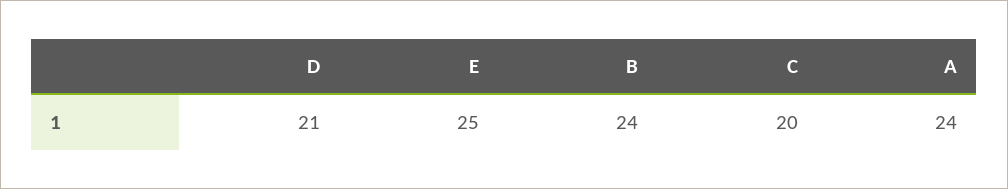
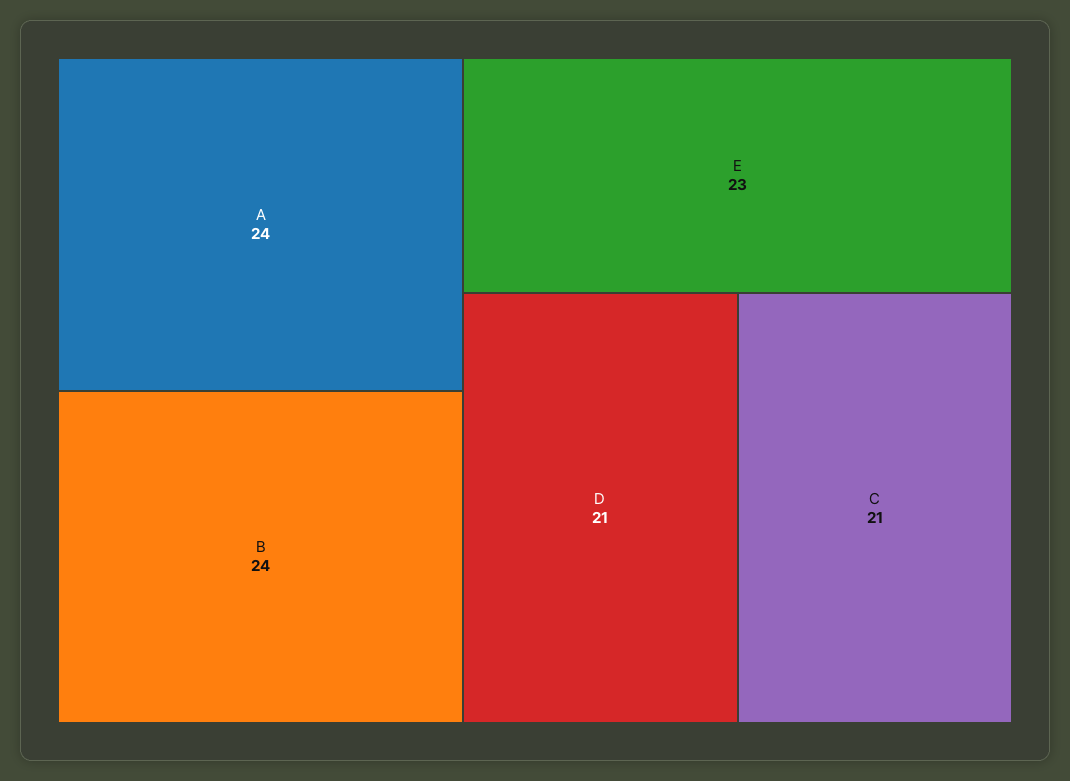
  {
    "D": 21,
-   "E": 25,
+   "E": 23,
    "B": 24,
-   "C": 20,
+   "C": 21,
    "A": 24
  }

